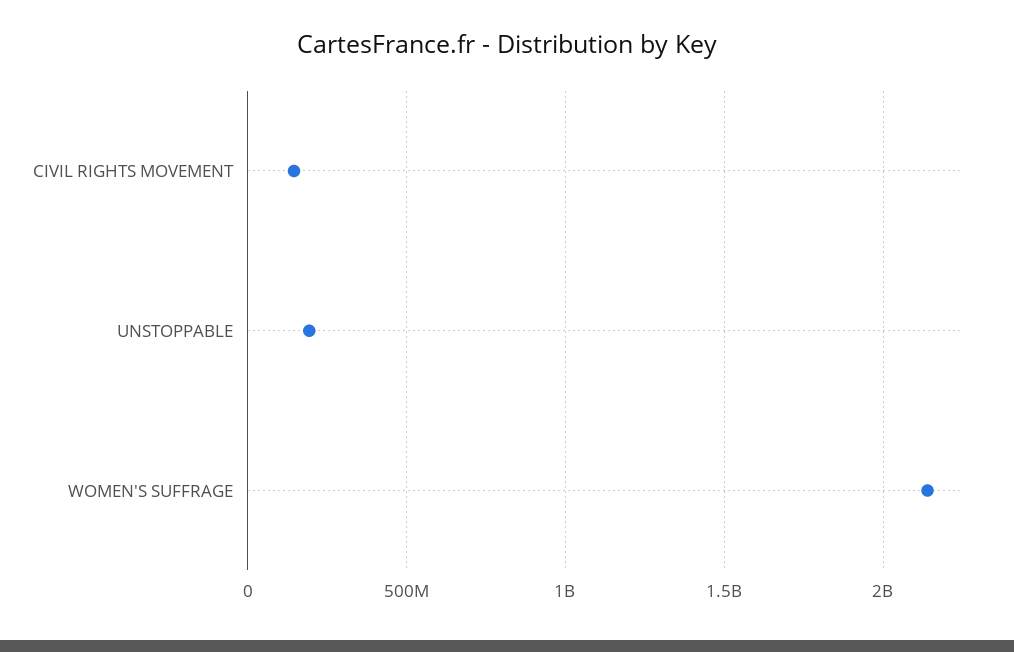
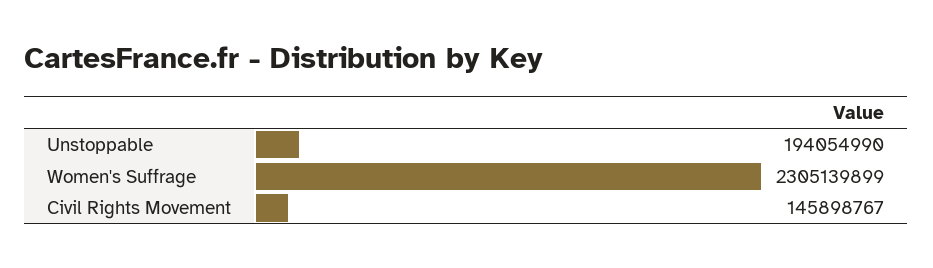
  {
    "CIVIL RIGHTS MOVEMENT": 145898767,
    "UNSTOPPABLE": 194054990,
-   "WOMEN'S SUFFRAGE": 2150000000
+   "WOMEN'S SUFFRAGE": 2305139899
  }

